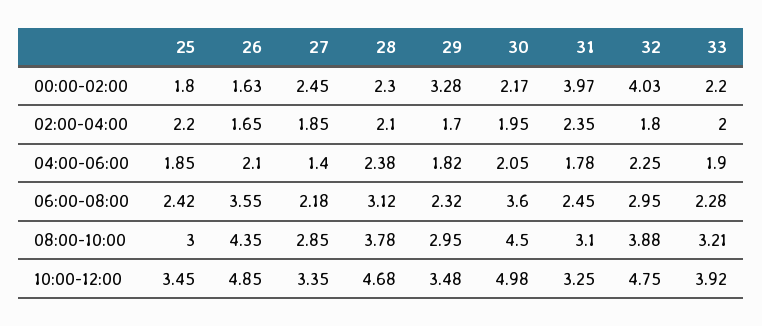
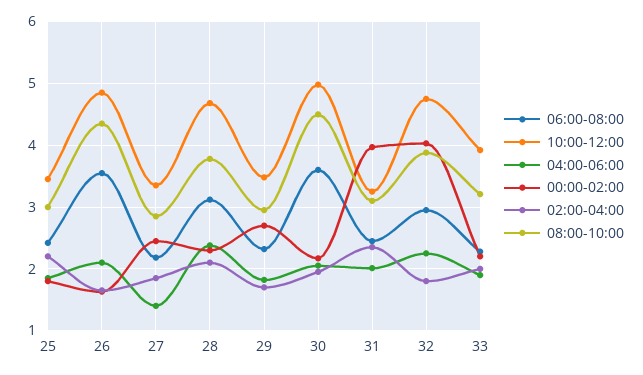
  {
    "00:00-02:00": {
      "25": 1.8,
      "26": 1.63,
      "27": 2.45,
      "28": 2.3,
-     "29": 3.28,
+     "29": 2.7,
      "30": 2.17,
      "31": 3.97,
      "32": 4.03,
      "33": 2.2
    },
    "02:00-04:00": {
      "25": 2.2,
      "26": 1.65,
      "27": 1.85,
      "28": 2.1,
      "29": 1.7,
      "30": 1.95,
      "31": 2.35,
      "32": 1.8,
      "33": 2
    },
    "04:00-06:00": {
      "25": 1.85,
      "26": 2.1,
      "27": 1.4,
      "28": 2.38,
      "29": 1.82,
      "30": 2.05,
-     "31": 1.78,
+     "31": 2,
      "32": 2.25,
      "33": 1.9
    },
    "06:00-08:00": {
      "25": 2.42,
      "26": 3.55,
      "27": 2.18,
      "28": 3.12,
      "29": 2.32,
      "30": 3.6,
      "31": 2.45,
      "32": 2.95,
      "33": 2.28
    },
    "08:00-10:00": {
      "25": 3,
      "26": 4.35,
      "27": 2.85,
      "28": 3.78,
      "29": 2.95,
      "30": 4.5,
      "31": 3.1,
      "32": 3.88,
      "33": 3.21
    },
    "10:00-12:00": {
      "25": 3.45,
      "26": 4.85,
      "27": 3.35,
      "28": 4.68,
      "29": 3.48,
      "30": 4.98,
      "31": 3.25,
      "32": 4.75,
      "33": 3.92
    }
  }

